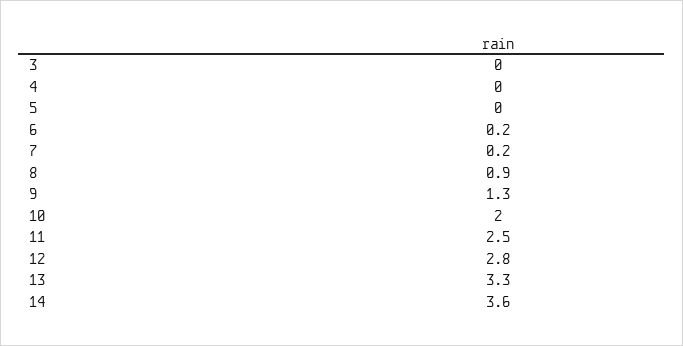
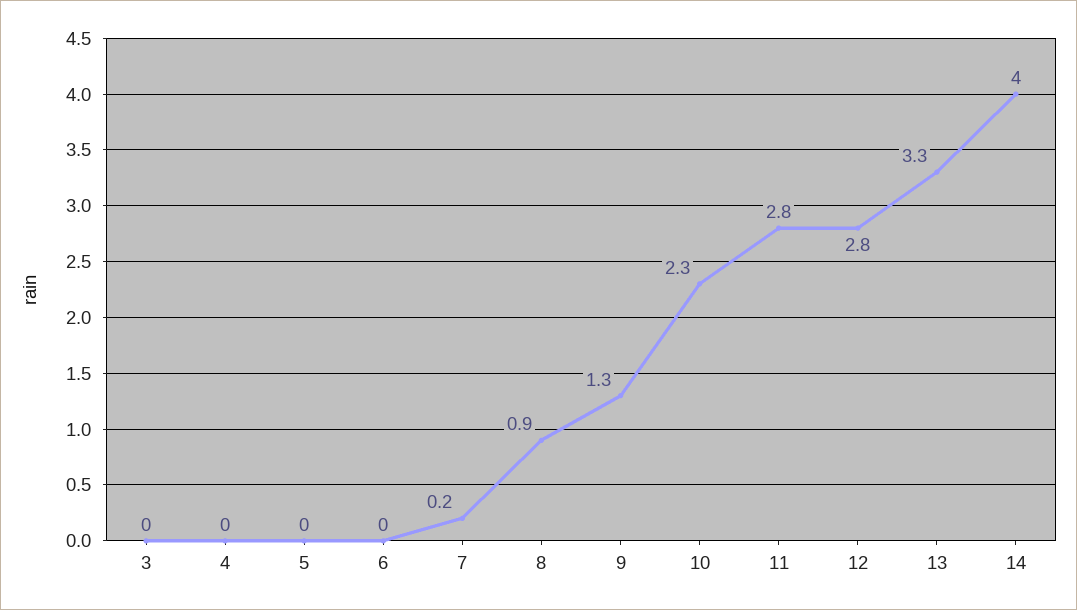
  {
    "3": 0,
    "4": 0,
    "5": 0,
-   "6": 0.2,
+   "6": 0,
    "7": 0.2,
    "8": 0.9,
    "9": 1.3,
-   "10": 2,
+   "10": 2.3,
-   "11": 2.5,
+   "11": 2.8,
    "12": 2.8,
    "13": 3.3,
-   "14": 3.6
+   "14": 4
  }

